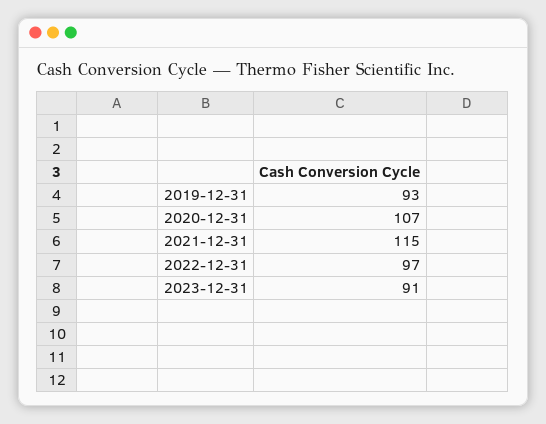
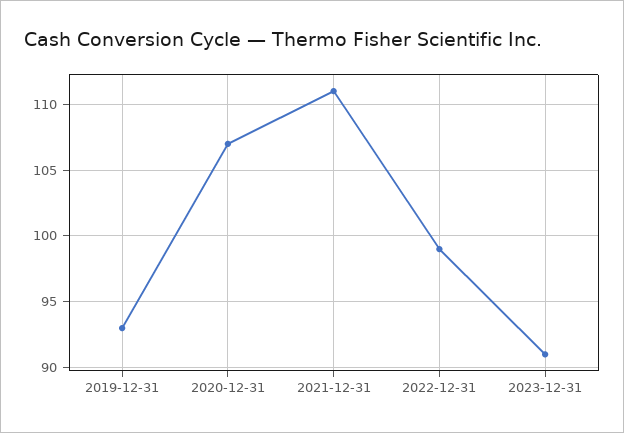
  {
    "2019-12-31": 93,
    "2020-12-31": 107,
-   "2021-12-31": 115,
+   "2021-12-31": 111,
-   "2022-12-31": 97,
+   "2022-12-31": 99,
    "2023-12-31": 91
  }

